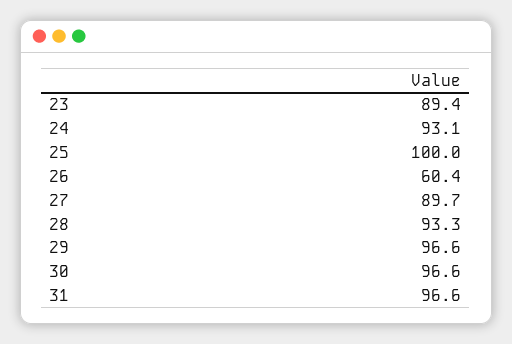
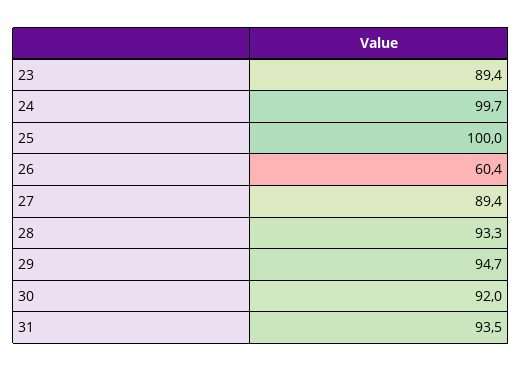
  {
    "23": 89.4,
-   "24": 93.1,
+   "24": 99.7,
    "25": 100,
    "26": 60.4,
-   "27": 89.7,
+   "27": 89.4,
    "28": 93.3,
-   "29": 96.6,
+   "29": 94.7,
-   "30": 96.6,
+   "30": 92,
-   "31": 96.6
+   "31": 93.5
  }

